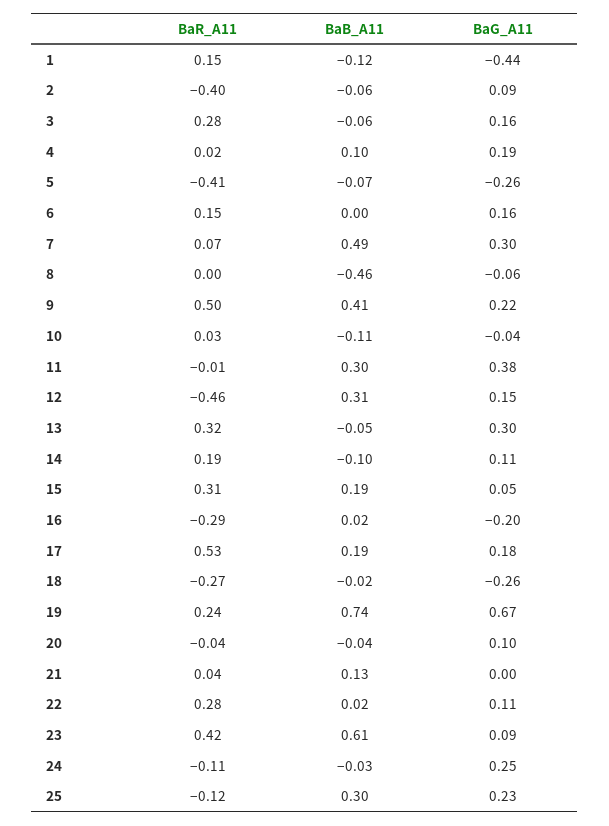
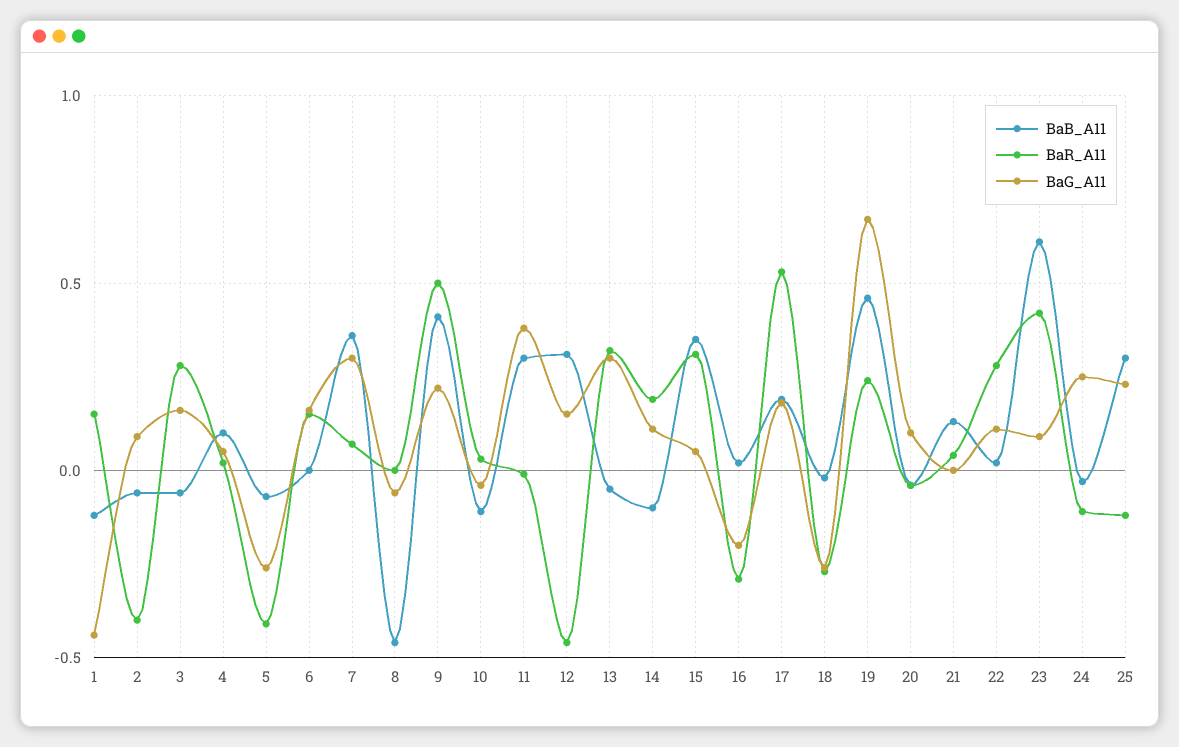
  {
    "BaR_A11": {
      "1": 0.15,
      "2": -0.4,
      "3": 0.28,
      "4": 0.02,
      "5": -0.41,
      "6": 0.15,
      "7": 0.07,
      "8": 0,
      "9": 0.5,
      "10": 0.03,
      "11": -0.01,
      "12": -0.46,
      "13": 0.32,
      "14": 0.19,
      "15": 0.31,
      "16": -0.29,
      "17": 0.53,
      "18": -0.27,
      "19": 0.24,
      "20": -0.04,
      "21": 0.04,
      "22": 0.28,
      "23": 0.42,
      "24": -0.11,
      "25": -0.12
    },
    "BaB_A11": {
      "1": -0.12,
      "2": -0.06,
      "3": -0.06,
      "4": 0.1,
      "5": -0.07,
      "6": 0,
-     "7": 0.49,
+     "7": 0.35,
      "8": -0.46,
      "9": 0.41,
      "10": -0.11,
      "11": 0.3,
      "12": 0.31,
      "13": -0.05,
      "14": -0.1,
-     "15": 0.19,
+     "15": 0.35,
      "16": 0.02,
      "17": 0.19,
      "18": -0.02,
-     "19": 0.74,
+     "19": 0.45,
      "20": -0.04,
      "21": 0.13,
      "22": 0.02,
      "23": 0.61,
      "24": -0.03,
      "25": 0.3
    },
    "BaG_A11": {
      "1": -0.44,
      "2": 0.09,
      "3": 0.16,
-     "4": 0.19,
+     "4": 0.05,
      "5": -0.26,
      "6": 0.16,
      "7": 0.3,
      "8": -0.06,
      "9": 0.22,
      "10": -0.04,
      "11": 0.38,
      "12": 0.15,
      "13": 0.3,
      "14": 0.11,
      "15": 0.05,
      "16": -0.2,
      "17": 0.18,
      "18": -0.26,
      "19": 0.67,
      "20": 0.1,
      "21": 0,
      "22": 0.11,
      "23": 0.09,
      "24": 0.25,
      "25": 0.23
    }
  }

